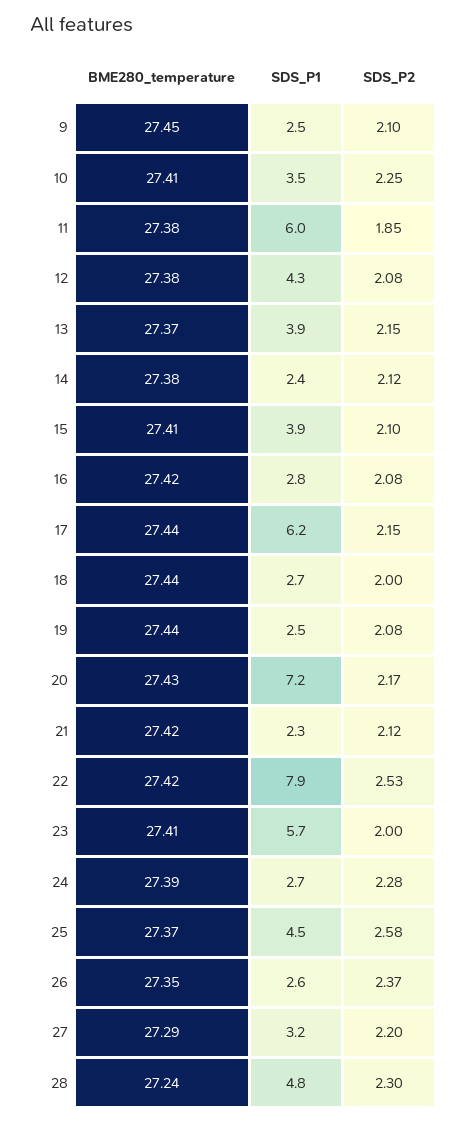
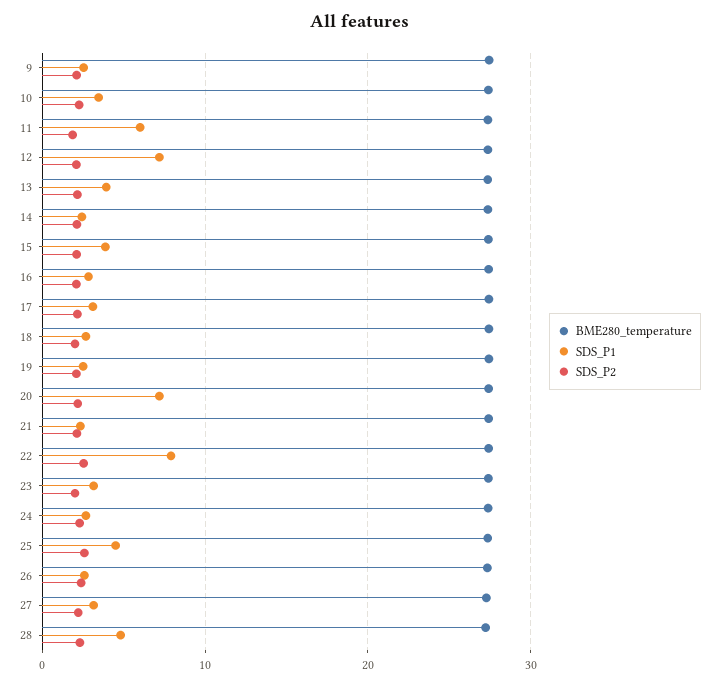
  {
    "BME280_temperature": {
      "9": 27.45,
      "10": 27.41,
      "11": 27.38,
      "12": 27.38,
      "13": 27.37,
      "14": 27.38,
      "15": 27.41,
      "16": 27.42,
      "17": 27.44,
      "18": 27.44,
      "19": 27.44,
      "20": 27.43,
      "21": 27.42,
      "22": 27.42,
      "23": 27.41,
      "24": 27.39,
      "25": 27.37,
      "26": 27.35,
      "27": 27.29,
      "28": 27.24
    },
    "SDS_P1": {
      "9": 2.5,
      "10": 3.5,
      "11": 6,
-     "12": 4.3,
+     "12": 7,
      "13": 3.9,
      "14": 2.4,
      "15": 3.9,
      "16": 2.8,
-     "17": 6.2,
+     "17": 3,
      "18": 2.7,
      "19": 2.5,
      "20": 7.2,
      "21": 2.3,
      "22": 7.9,
-     "23": 5.7,
+     "23": 3,
      "24": 2.7,
      "25": 4.5,
      "26": 2.6,
      "27": 3.2,
      "28": 4.8
    },
    "SDS_P2": {
      "9": 2.1,
      "10": 2.25,
      "11": 1.85,
      "12": 2.08,
      "13": 2.15,
      "14": 2.12,
      "15": 2.1,
      "16": 2.08,
      "17": 2.15,
      "18": 2,
      "19": 2.08,
      "20": 2.17,
      "21": 2.12,
      "22": 2.53,
      "23": 2,
      "24": 2.28,
      "25": 2.58,
      "26": 2.37,
      "27": 2.2,
      "28": 2.3
    }
  }

